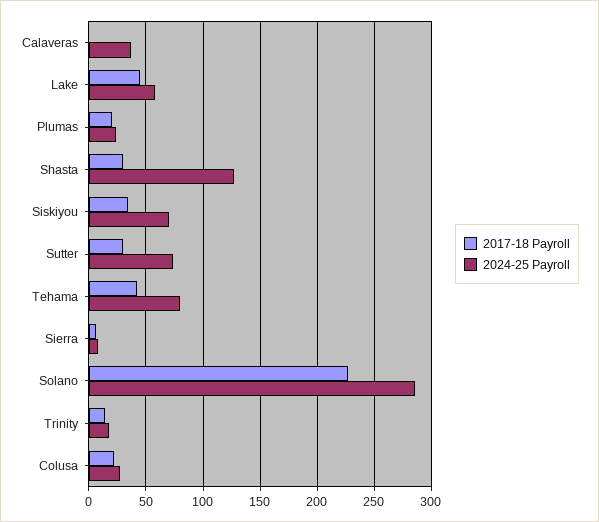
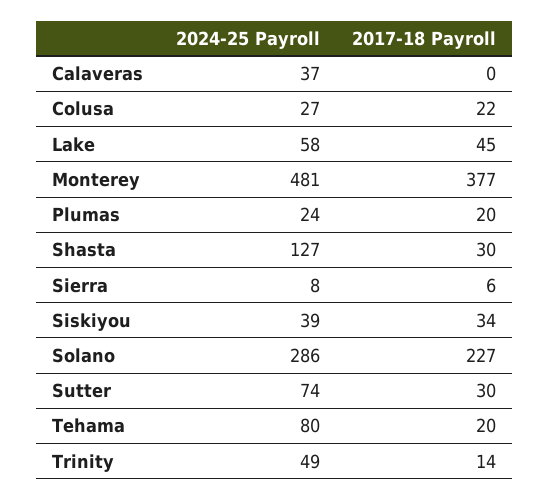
  {
    "2017-18 Payroll": {
      "Calaveras": 0,
      "Lake": 45,
      "Plumas": 20,
      "Shasta": 30,
      "Siskiyou": 34,
      "Sutter": 30,
-     "Tehama": 40,
+     "Tehama": 20,
      "Sierra": 6,
      "Solano": 227,
      "Trinity": 14,
-     "Colusa": 22
+     "Colusa": 22,
+     "Monterey": 377
    },
    "2024-25 Payroll": {
      "Calaveras": 37,
      "Lake": 58,
      "Plumas": 24,
      "Shasta": 127,
-     "Siskiyou": 70,
+     "Siskiyou": 39,
      "Sutter": 74,
      "Tehama": 80,
      "Sierra": 8,
      "Solano": 286,
-     "Trinity": 20,
+     "Trinity": 49,
-     "Colusa": 27
+     "Colusa": 27,
+     "Monterey": 481
    }
  }

